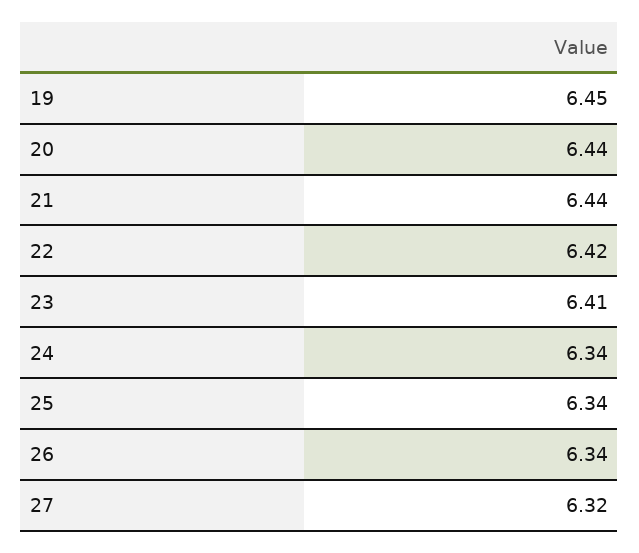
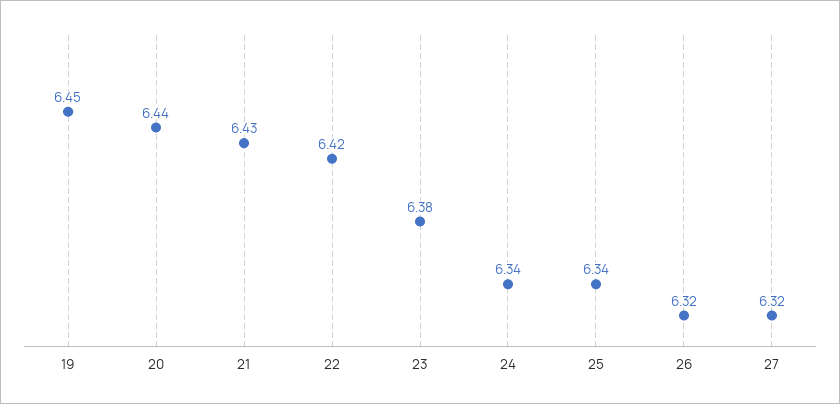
  {
    "19": 6.45,
    "20": 6.44,
-   "21": 6.44,
+   "21": 6.43,
    "22": 6.42,
-   "23": 6.41,
+   "23": 6.38,
    "24": 6.34,
    "25": 6.34,
-   "26": 6.34,
+   "26": 6.32,
    "27": 6.32
  }

